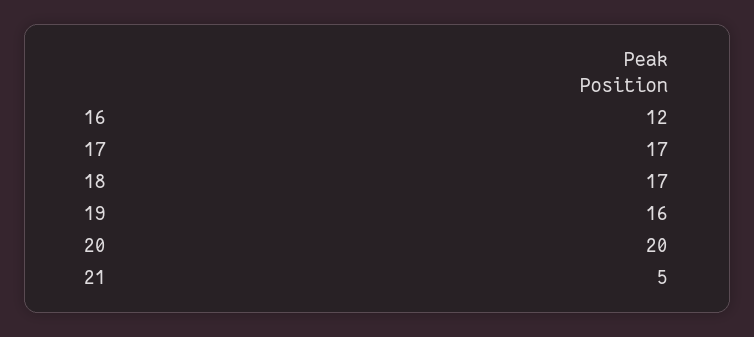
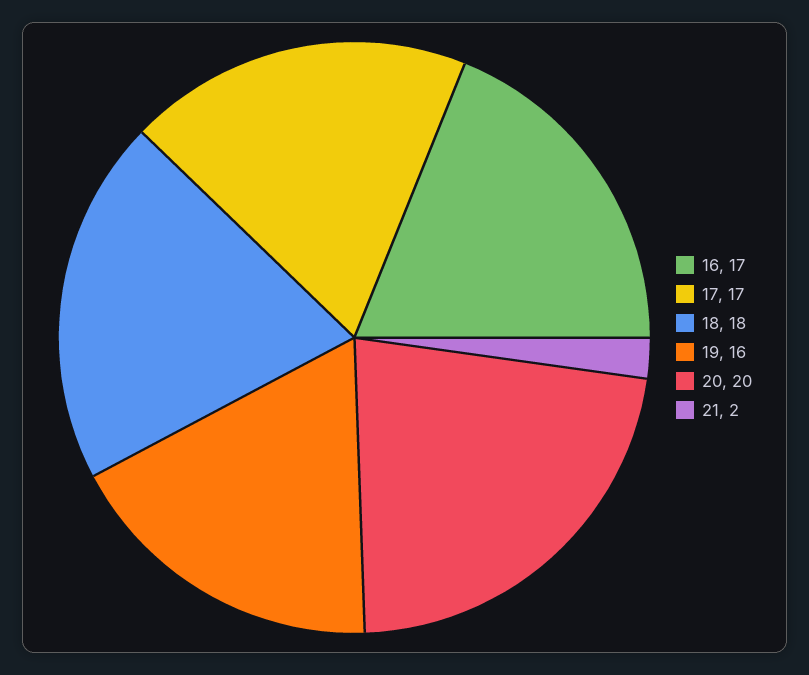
  {
-   "16": 12,
+   "16": 17,
    "17": 17,
-   "18": 17,
+   "18": 18,
    "19": 16,
    "20": 20,
-   "21": 5
+   "21": 2
  }

